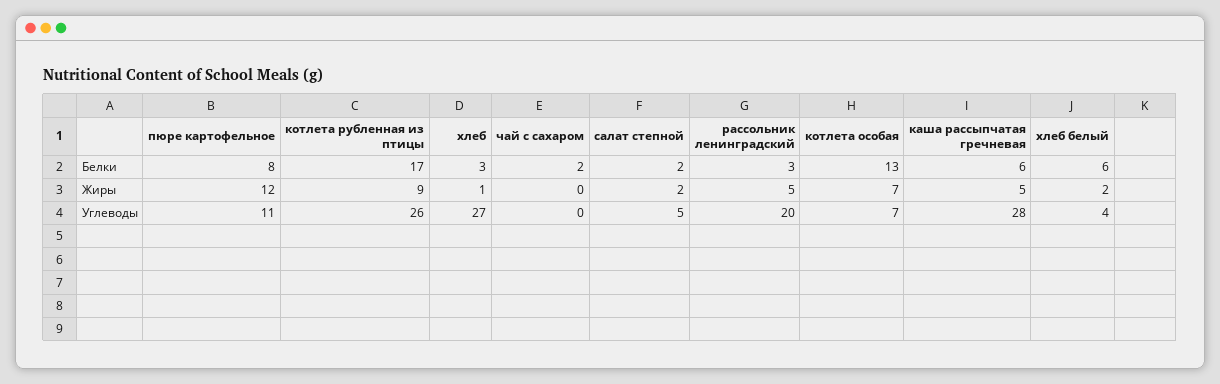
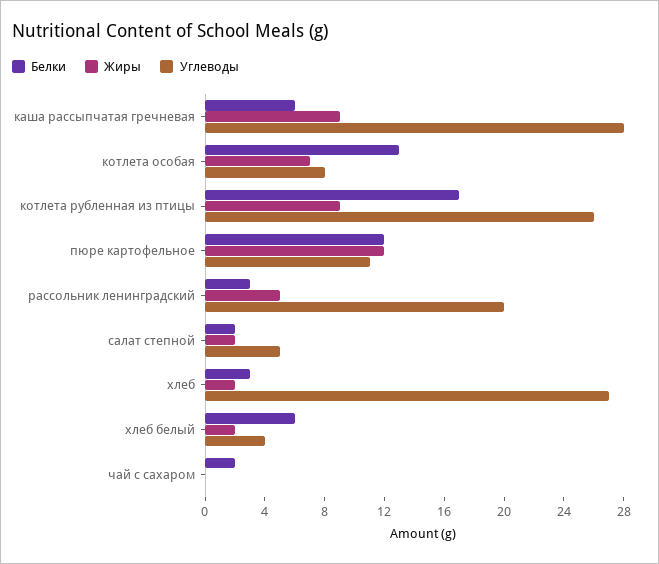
  {
    "Белки": {
-     "пюре картофельное": 8,
+     "пюре картофельное": 12,
      "котлета рубленная из птицы": 17,
      "хлеб": 3,
      "чай с сахаром": 2,
      "салат степной": 2,
      "рассольник ленинградский": 3,
      "котлета особая": 13,
      "каша рассыпчатая гречневая": 6,
      "хлеб белый": 6
    },
    "Жиры": {
      "пюре картофельное": 12,
      "котлета рубленная из птицы": 9,
-     "хлеб": 1,
+     "хлеб": 2,
      "чай с сахаром": 0,
      "салат степной": 2,
      "рассольник ленинградский": 5,
      "котлета особая": 7,
-     "каша рассыпчатая гречневая": 5,
+     "каша рассыпчатая гречневая": 9,
      "хлеб белый": 2
    },
    "Углеводы": {
      "пюре картофельное": 11,
      "котлета рубленная из птицы": 26,
      "хлеб": 27,
      "чай с сахаром": 0,
      "салат степной": 5,
      "рассольник ленинградский": 20,
-     "котлета особая": 7,
+     "котлета особая": 8,
      "каша рассыпчатая гречневая": 28,
      "хлеб белый": 4
    }
  }

